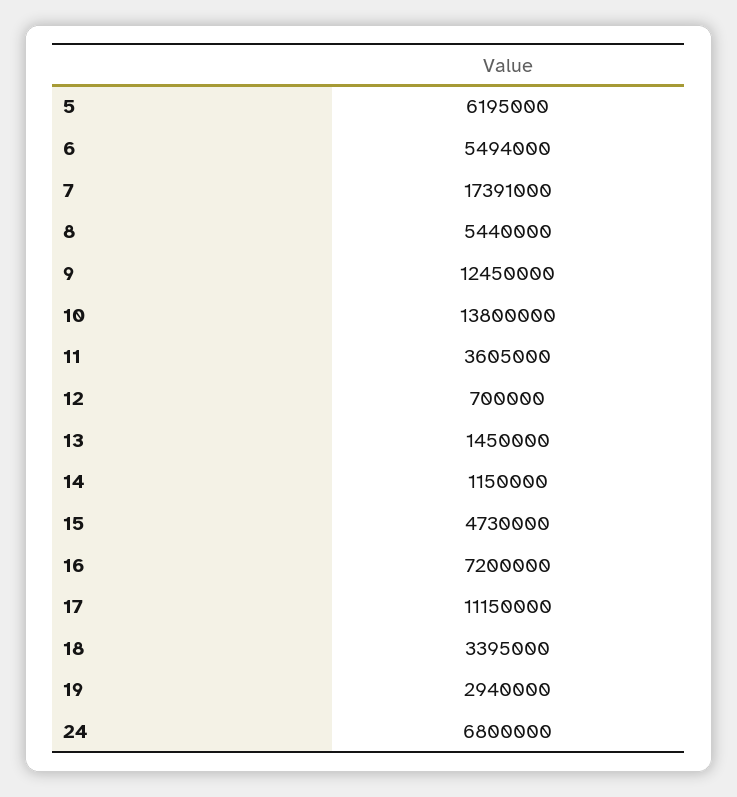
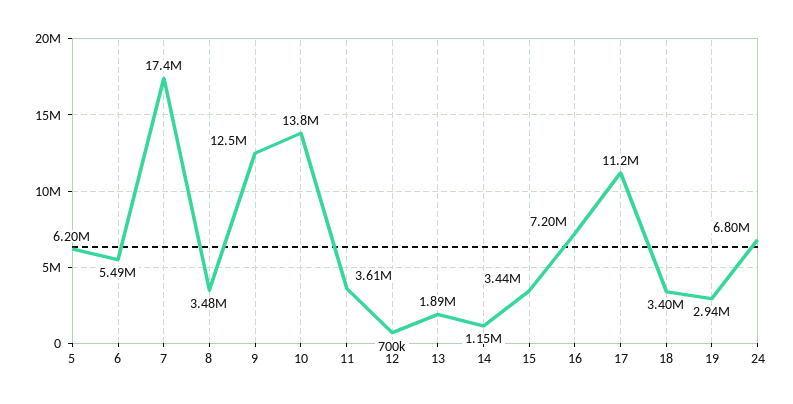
  {
    "5": 6195000,
    "6": 5494000,
    "7": 17391000,
-   "8": 5440000,
+   "8": 3480000,
    "9": 12450000,
    "10": 13800000,
    "11": 3605000,
    "12": 700000,
-   "13": 1450000,
+   "13": 1890000,
    "14": 1150000,
-   "15": 4730000,
+   "15": 3440000,
    "16": 7200000,
    "17": 11150000,
    "18": 3395000,
    "19": 2940000,
    "24": 6800000
  }

